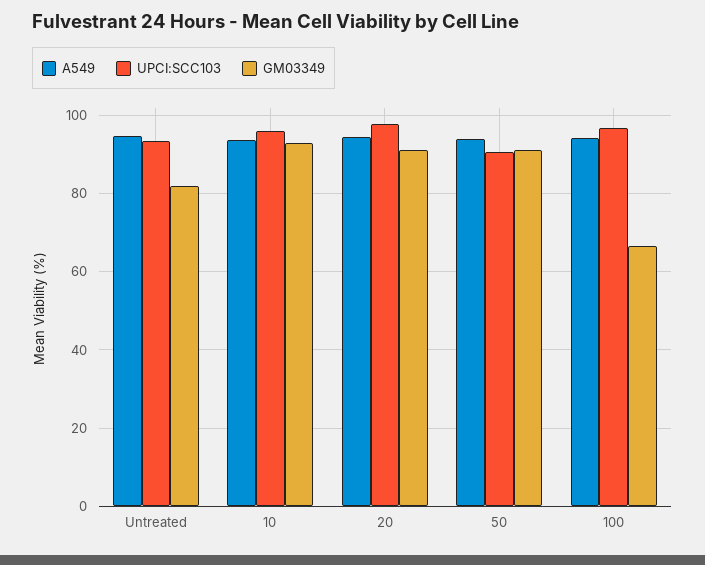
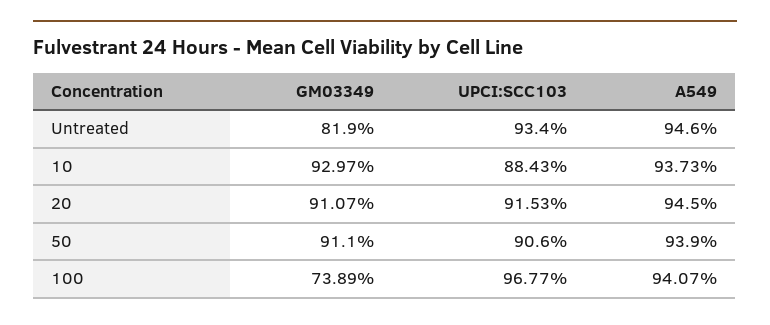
  {
    "A549": {
      "Untreated": 94.6,
      "10": 93.73,
      "20": 94.5,
      "50": 93.9,
      "100": 94.07
    },
    "UPCI:SCC103": {
      "Untreated": 93.4,
-     "10": 96,
+     "10": 88.43,
-     "20": 98,
+     "20": 91.53,
      "50": 90.6,
      "100": 96.77
    },
    "GM03349": {
      "Untreated": 81.9,
      "10": 92.97,
      "20": 91.07,
      "50": 91.1,
-     "100": 66
+     "100": 73.89
    }
  }

